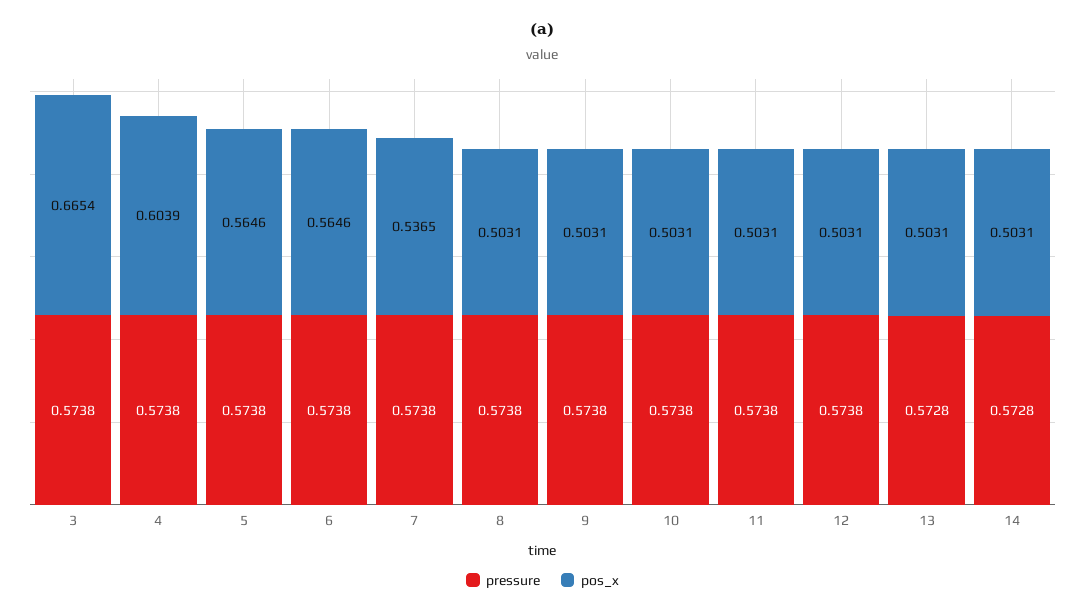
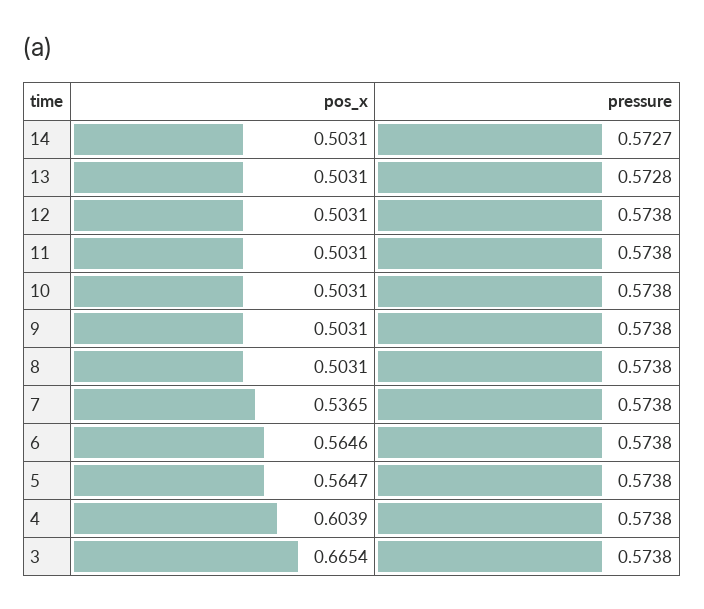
  {
    "pressure": {
      "3": 0.5738,
      "4": 0.5738,
      "5": 0.5738,
      "6": 0.5738,
      "7": 0.5738,
      "8": 0.5738,
      "9": 0.5738,
      "10": 0.5738,
      "11": 0.5738,
      "12": 0.5738,
      "13": 0.5728,
-     "14": 0.5728
+     "14": 0.5727
    },
    "pos_x": {
      "3": 0.6654,
      "4": 0.6039,
-     "5": 0.5646,
+     "5": 0.5647,
      "6": 0.5646,
      "7": 0.5365,
      "8": 0.5031,
      "9": 0.5031,
      "10": 0.5031,
      "11": 0.5031,
      "12": 0.5031,
      "13": 0.5031,
      "14": 0.5031
    }
  }

